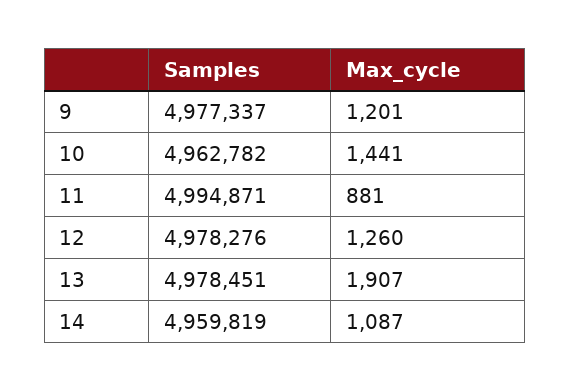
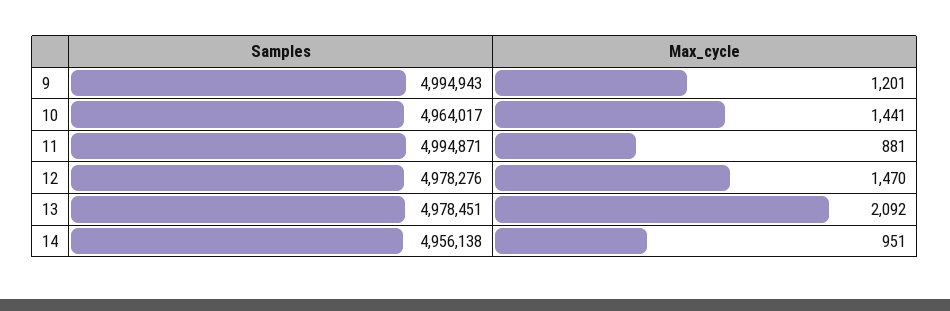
  {
    "Samples": {
-     "9": 4977337,
+     "9": 4994943,
-     "10": 4962782,
+     "10": 4964017,
      "11": 4994871,
      "12": 4978276,
      "13": 4978451,
-     "14": 4959819
+     "14": 4956138
    },
    "Max_cycle": {
      "9": 1201,
      "10": 1441,
      "11": 881,
-     "12": 1260,
+     "12": 1470,
-     "13": 1907,
+     "13": 2092,
-     "14": 1087
+     "14": 951
    }
  }

